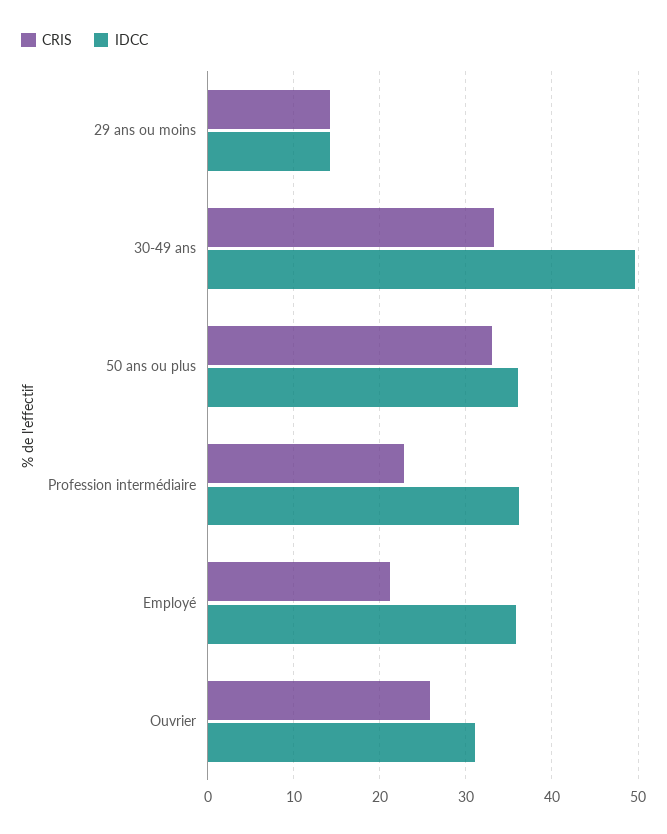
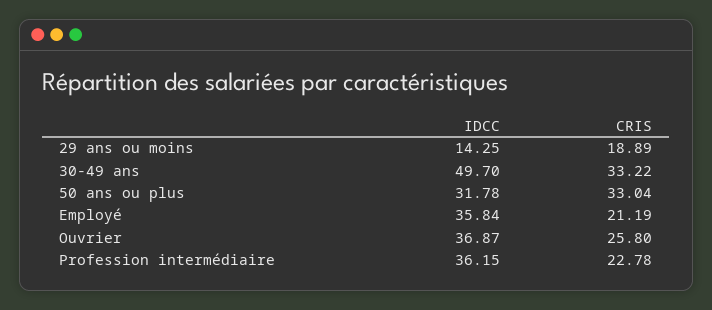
  {
    "CRIS": {
-     "29 ans ou moins": 14,
+     "29 ans ou moins": 18.89,
      "30-49 ans": 33.22,
      "50 ans ou plus": 33.04,
      "Profession intermédiaire": 22.78,
      "Employé": 21.19,
      "Ouvrier": 25.8
    },
    "IDCC": {
      "29 ans ou moins": 14.25,
      "30-49 ans": 49.7,
-     "50 ans ou plus": 36,
+     "50 ans ou plus": 31.78,
      "Profession intermédiaire": 36.15,
      "Employé": 35.84,
-     "Ouvrier": 31
+     "Ouvrier": 36.87
    }
  }

